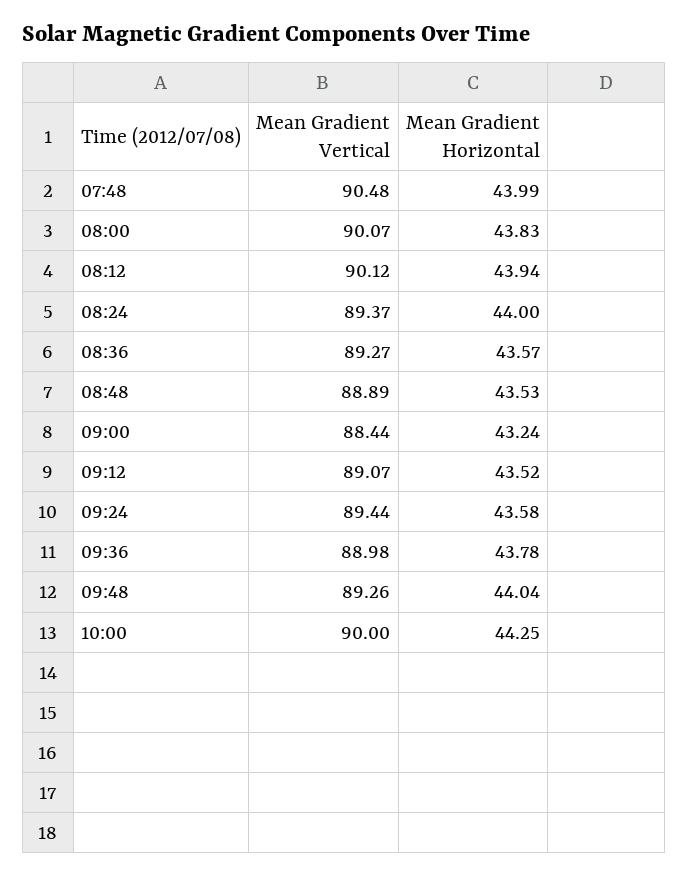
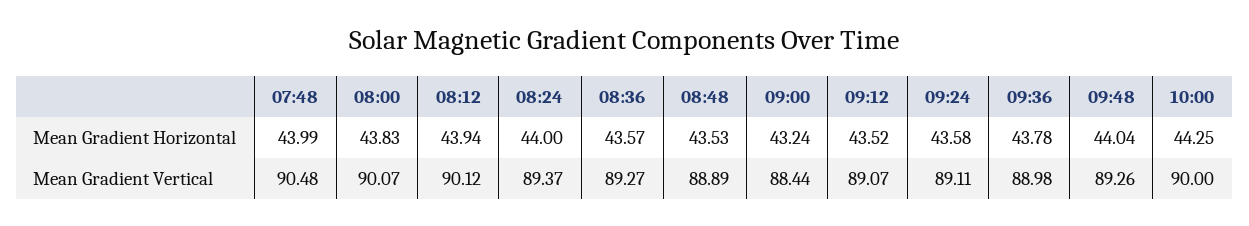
  {
    "Mean Gradient Vertical": {
      "07:48": 90.48,
      "08:00": 90.07,
      "08:12": 90.12,
      "08:24": 89.37,
      "08:36": 89.27,
      "08:48": 88.89,
      "09:00": 88.44,
      "09:12": 89.07,
-     "09:24": 89.44,
+     "09:24": 89.11,
      "09:36": 88.98,
      "09:48": 89.26,
      "10:00": 90
    },
    "Mean Gradient Horizontal": {
      "07:48": 43.99,
      "08:00": 43.83,
      "08:12": 43.94,
      "08:24": 44,
      "08:36": 43.57,
      "08:48": 43.53,
      "09:00": 43.24,
      "09:12": 43.52,
      "09:24": 43.58,
      "09:36": 43.78,
      "09:48": 44.04,
      "10:00": 44.25
    }
  }

